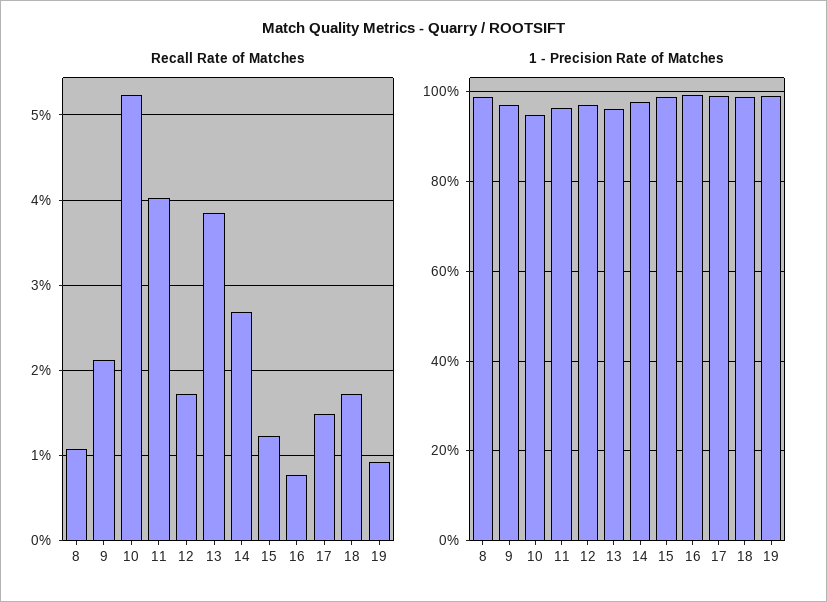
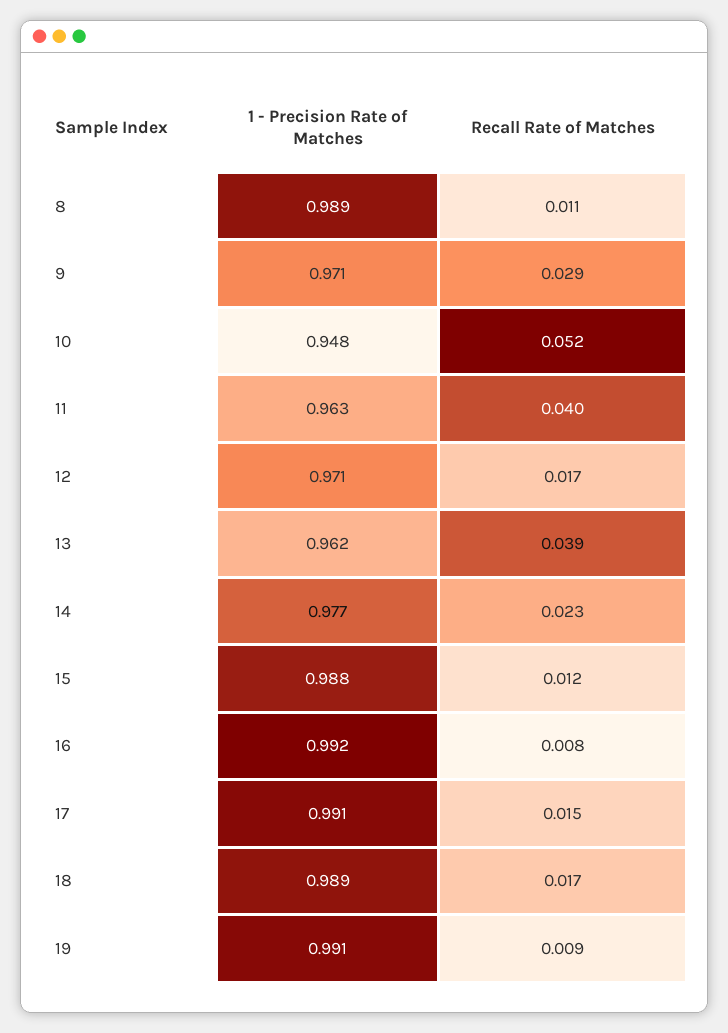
  {
    "Recall Rate of Matches": {
      "8": 0.011,
-     "9": 0.021,
+     "9": 0.029,
      "10": 0.052,
      "11": 0.04,
      "12": 0.017,
      "13": 0.039,
-     "14": 0.027,
+     "14": 0.023,
      "15": 0.012,
      "16": 0.008,
      "17": 0.015,
      "18": 0.017,
      "19": 0.009
    },
    "1 - Precision Rate of Matches": {
      "8": 0.989,
      "9": 0.971,
      "10": 0.948,
      "11": 0.963,
      "12": 0.971,
      "13": 0.962,
      "14": 0.977,
      "15": 0.988,
      "16": 0.992,
      "17": 0.991,
      "18": 0.989,
      "19": 0.991
    }
  }

